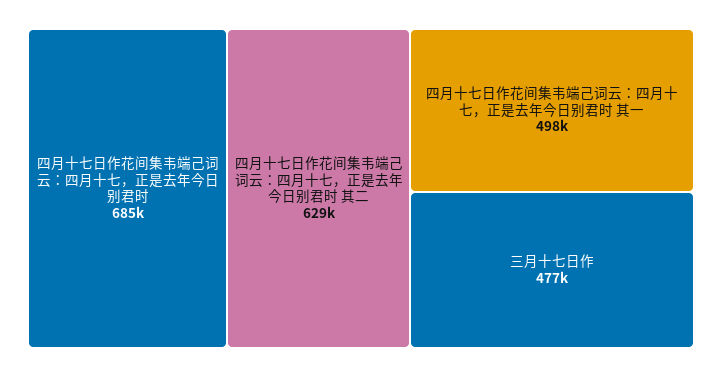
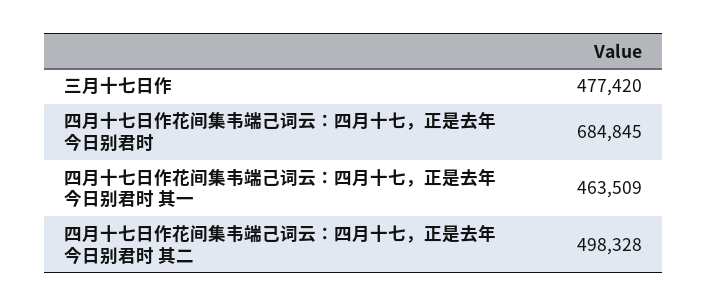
  {
    "四月十七日作花间集韦端己词云：四月十七，正是去年今日别君时": 684845,
-   "四月十七日作花间集韦端己词云：四月十七，正是去年今日别君时 其二": 629000,
+   "四月十七日作花间集韦端己词云：四月十七，正是去年今日别君时 其二": 498328,
-   "四月十七日作花间集韦端己词云：四月十七，正是去年今日别君时 其一": 498000,
+   "四月十七日作花间集韦端己词云：四月十七，正是去年今日别君时 其一": 463509,
    "三月十七日作": 477420
  }

